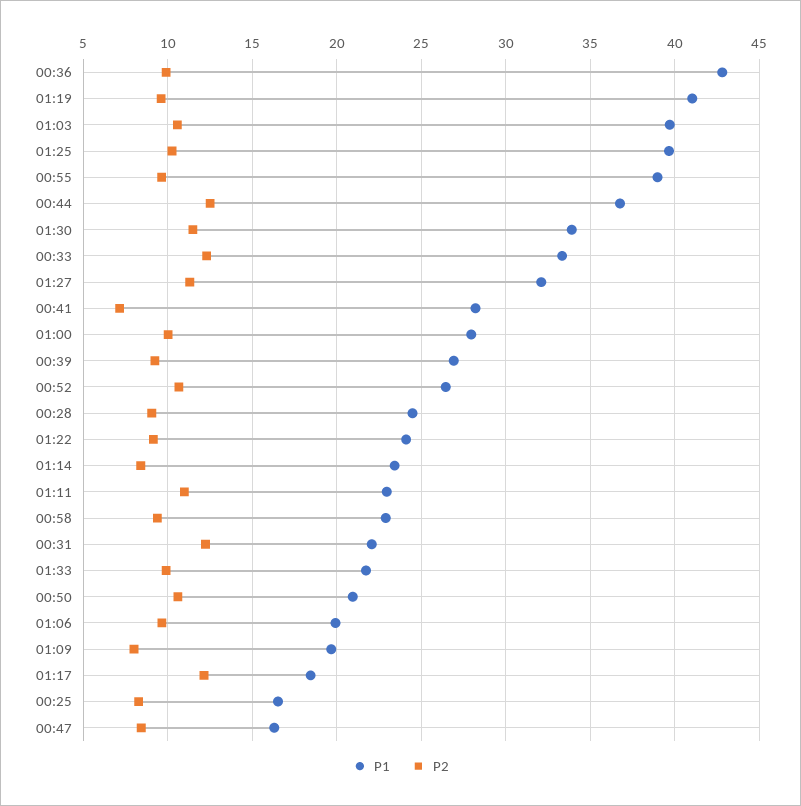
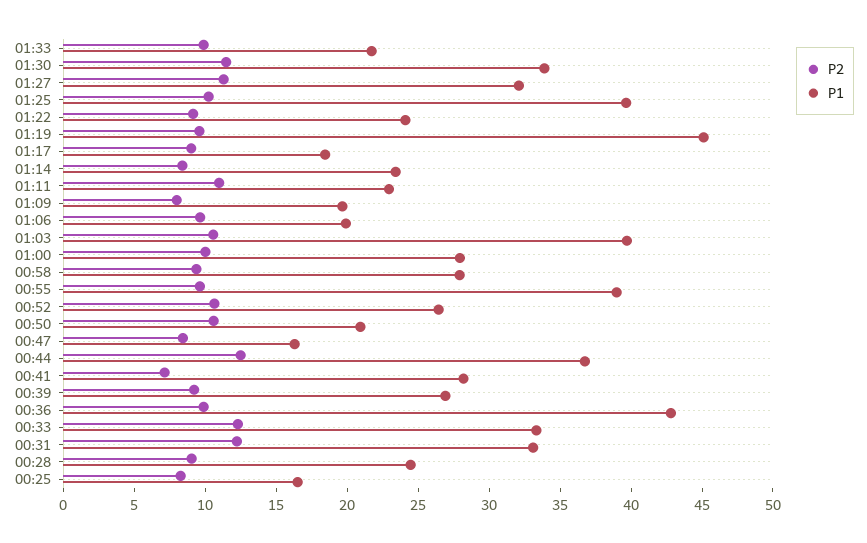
  {
    "P1": {
      "00:36": 43,
-     "01:19": 41,
+     "01:19": 45,
      "01:03": 39.5,
      "01:25": 39.5,
      "00:55": 39,
      "00:44": 37,
      "01:30": 34,
      "00:33": 33.5,
      "01:27": 32,
      "00:41": 28,
      "01:00": 28,
      "00:39": 27,
      "00:52": 26.5,
      "00:28": 24.5,
      "01:22": 24,
      "01:14": 23.5,
      "01:11": 23,
-     "00:58": 23,
+     "00:58": 28,
-     "00:31": 22,
+     "00:31": 33,
      "01:33": 21.5,
      "00:50": 21,
      "01:06": 20,
      "01:09": 19.5,
      "01:17": 18.5,
      "00:25": 16.5,
      "00:47": 16.5
    },
    "P2": {
      "00:36": 10,
      "01:19": 9.5,
      "01:03": 10.5,
      "01:25": 10.5,
      "00:55": 9.5,
      "00:44": 12.5,
      "01:30": 11.5,
      "00:33": 12.5,
      "01:27": 11.5,
      "00:41": 7,
      "01:00": 10,
      "00:39": 9,
      "00:52": 10.5,
      "00:28": 9,
      "01:22": 9,
      "01:14": 8.5,
      "01:11": 11,
      "00:58": 9.5,
      "00:31": 12,
      "01:33": 10,
      "00:50": 10.5,
      "01:06": 9.5,
      "01:09": 8,
-     "01:17": 12,
+     "01:17": 9,
      "00:25": 8.5,
      "00:47": 8.5
    }
  }

